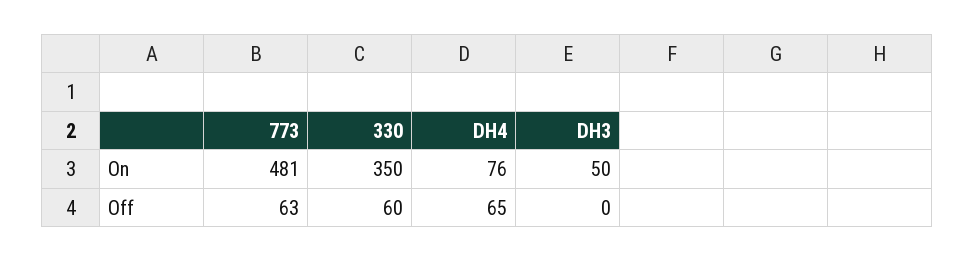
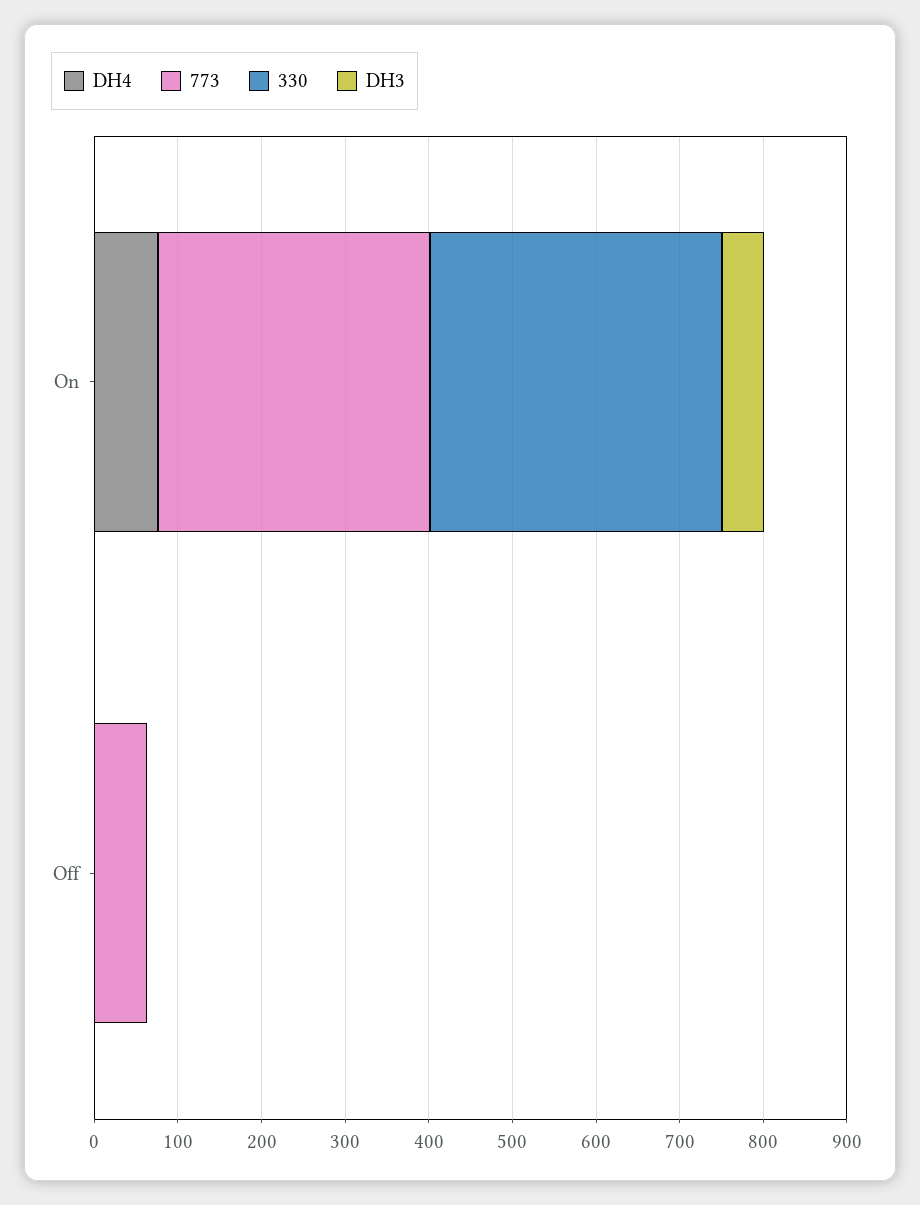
  {
    "773": {
-     "On": 481,
+     "On": 320,
      "Off": 63
    },
    "330": {
      "On": 350,
-     "Off": 60
+     "Off": 0
    },
    "DH4": {
      "On": 76,
-     "Off": 65
+     "Off": 0
    },
    "DH3": {
      "On": 50,
      "Off": 0
    }
  }

